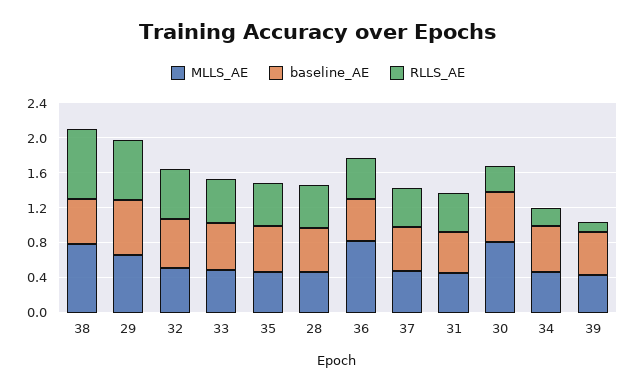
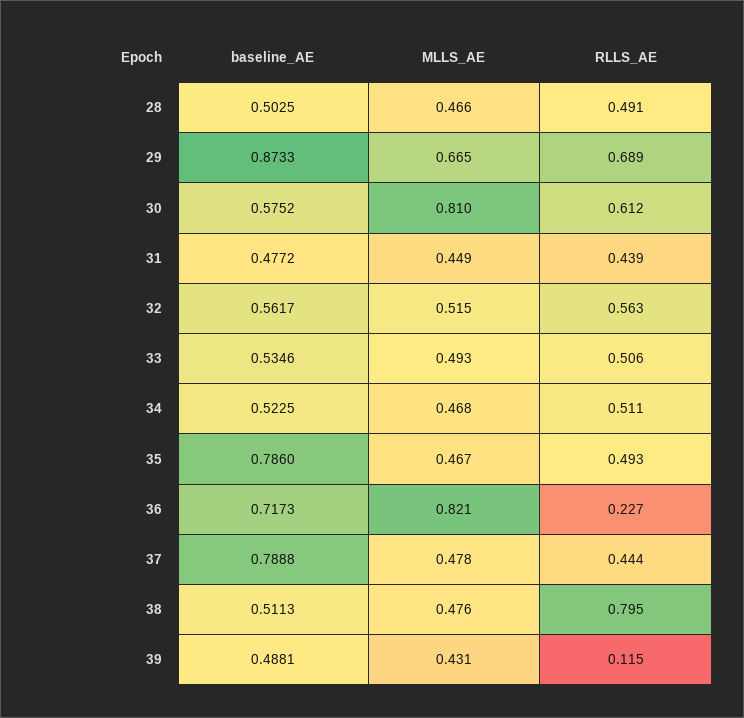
  {
    "MLLS_AE": {
-     "38": 0.8,
+     "38": 0.476,
      "29": 0.665,
      "32": 0.515,
      "33": 0.493,
      "35": 0.467,
      "28": 0.466,
      "36": 0.821,
      "37": 0.478,
      "31": 0.449,
      "30": 0.81,
      "34": 0.468,
      "39": 0.431
    },
    "baseline_AE": {
      "38": 0.5113,
-     "29": 0.6,
+     "29": 0.8733,
      "32": 0.5617,
      "33": 0.5346,
-     "35": 0.5,
+     "35": 0.786,
      "28": 0.5025,
-     "36": 0.5,
+     "36": 0.7173,
-     "37": 0.5,
+     "37": 0.7888,
      "31": 0.4772,
      "30": 0.5752,
      "34": 0.5225,
      "39": 0.4881
    },
    "RLLS_AE": {
      "38": 0.795,
      "29": 0.689,
      "32": 0.563,
      "33": 0.506,
      "35": 0.493,
      "28": 0.491,
-     "36": 0.5,
+     "36": 0.227,
      "37": 0.444,
      "31": 0.439,
-     "30": 0.3,
+     "30": 0.612,
-     "34": 0.2,
+     "34": 0.511,
      "39": 0.115
    }
  }

